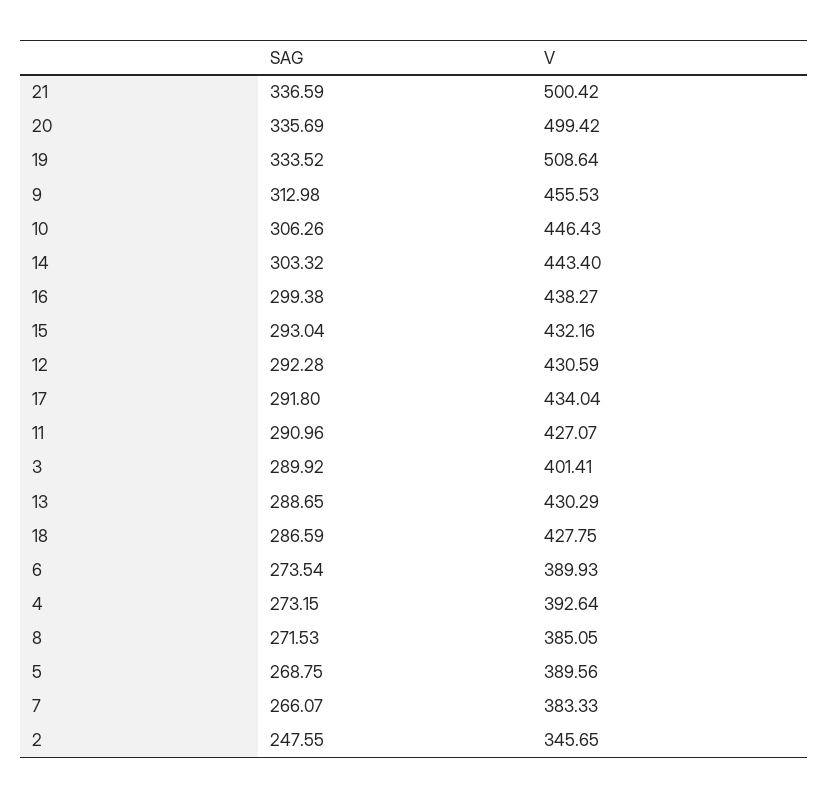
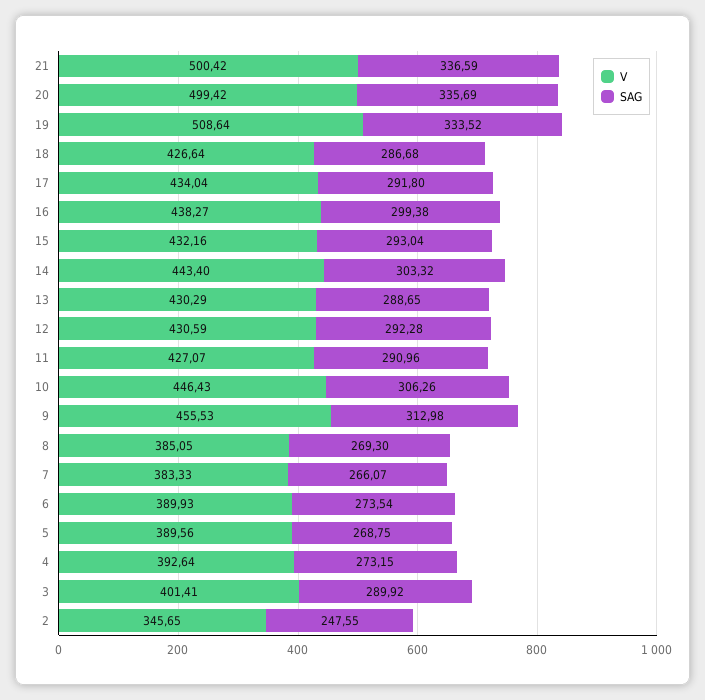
  {
    "SAG": {
      "21": 336.59,
      "20": 335.69,
      "19": 333.52,
      "9": 312.98,
      "10": 306.26,
      "14": 303.32,
      "16": 299.38,
      "15": 293.04,
      "12": 292.28,
      "17": 291.8,
      "11": 290.96,
      "3": 289.92,
      "13": 288.65,
-     "18": 286.59,
+     "18": 286.68,
      "6": 273.54,
      "4": 273.15,
-     "8": 271.53,
+     "8": 269.3,
      "5": 268.75,
      "7": 266.07,
      "2": 247.55
    },
    "V": {
      "21": 500.42,
      "20": 499.42,
      "19": 508.64,
      "9": 455.53,
      "10": 446.43,
      "14": 443.4,
      "16": 438.27,
      "15": 432.16,
      "12": 430.59,
      "17": 434.04,
      "11": 427.07,
      "3": 401.41,
      "13": 430.29,
-     "18": 427.75,
+     "18": 426.64,
      "6": 389.93,
      "4": 392.64,
      "8": 385.05,
      "5": 389.56,
      "7": 383.33,
      "2": 345.65
    }
  }

